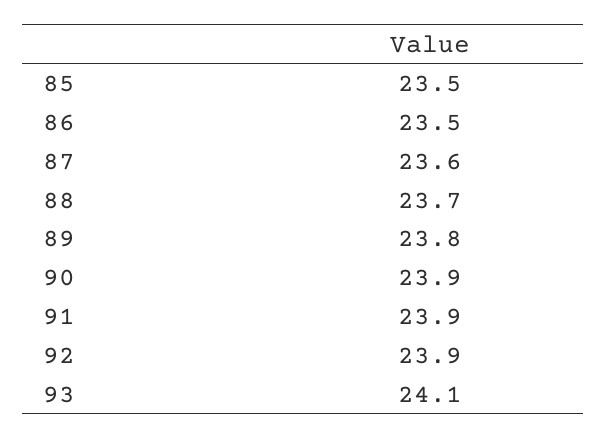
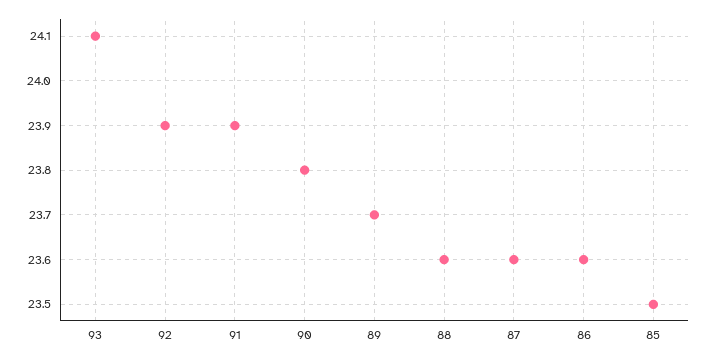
  {
    "85": 23.5,
-   "86": 23.5,
+   "86": 23.6,
    "87": 23.6,
-   "88": 23.7,
+   "88": 23.6,
-   "89": 23.8,
+   "89": 23.7,
-   "90": 23.9,
+   "90": 23.8,
    "91": 23.9,
    "92": 23.9,
    "93": 24.1
  }

